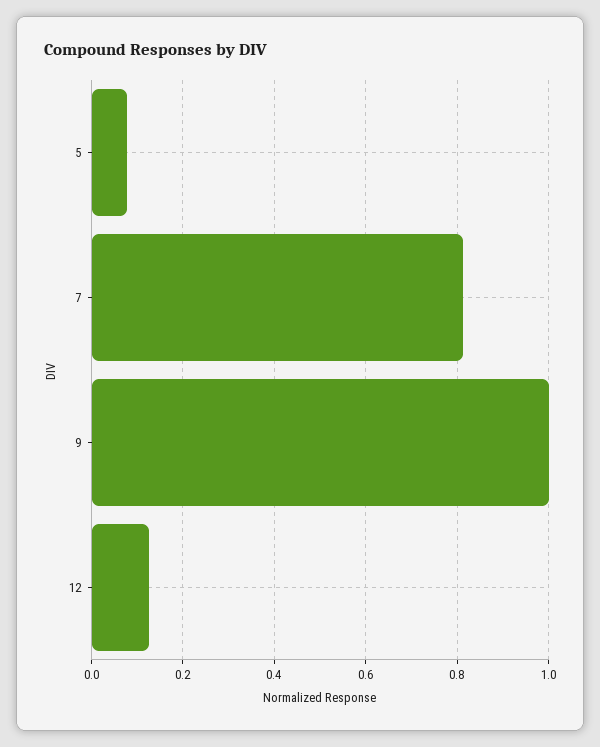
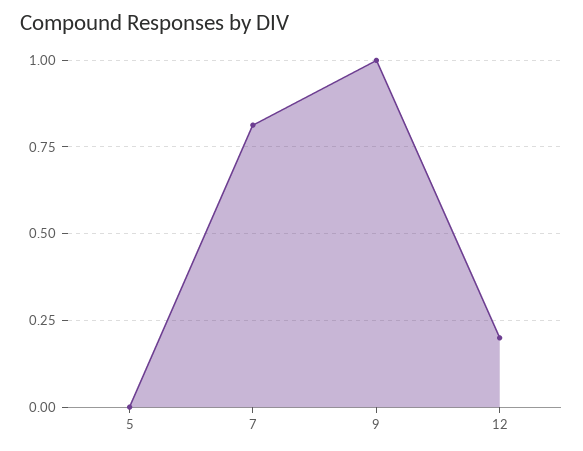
  {
-   "5": 0.08,
+   "5": 0,
    "7": 0.82,
    "9": 1,
-   "12": 0.12
+   "12": 0.2
  }

